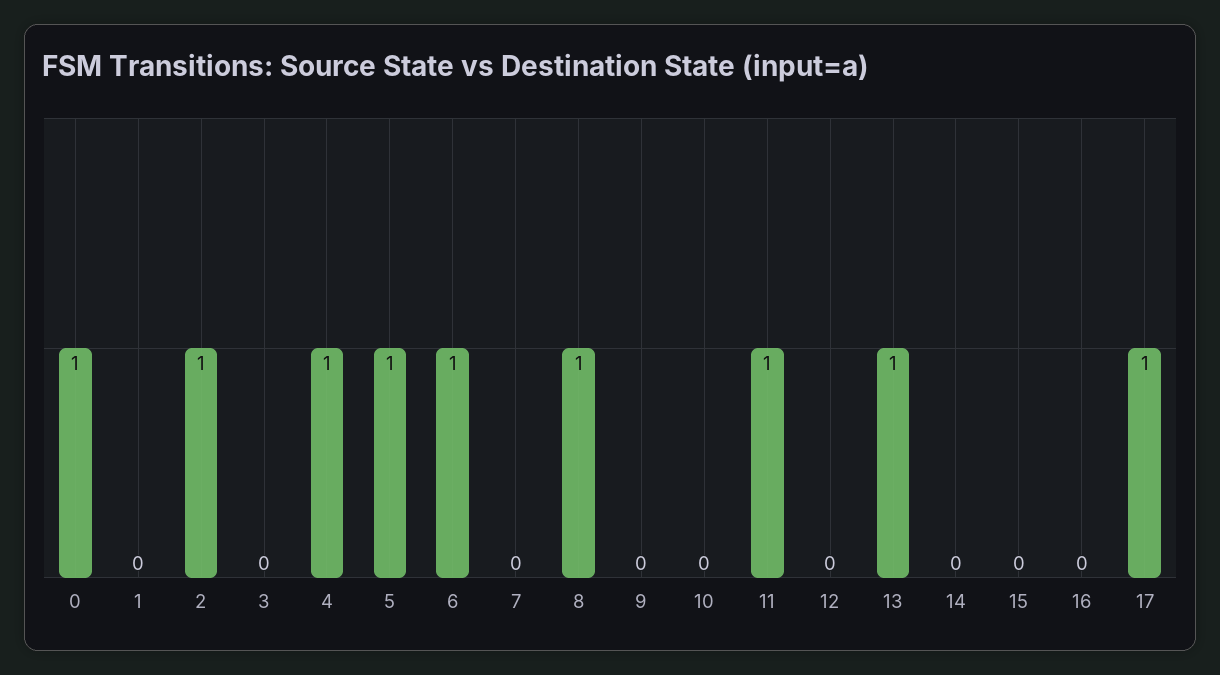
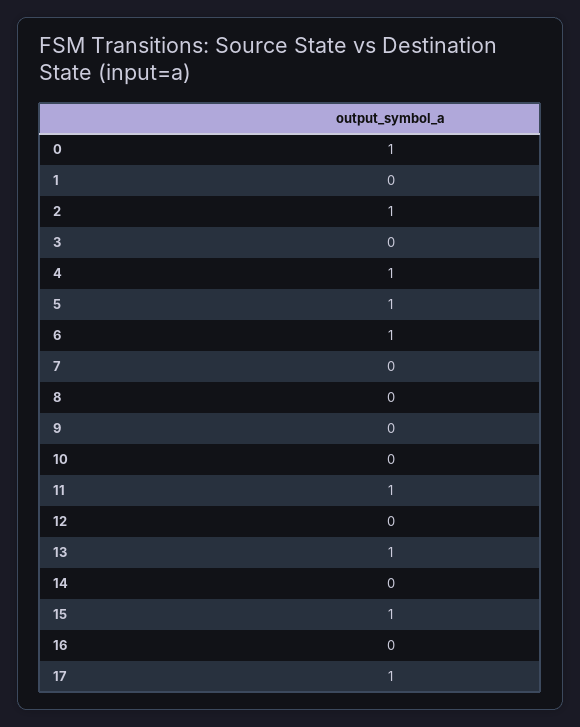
  {
    "0": 1,
    "1": 0,
    "2": 1,
    "3": 0,
    "4": 1,
    "5": 1,
    "6": 1,
    "7": 0,
-   "8": 1,
+   "8": 0,
    "9": 0,
    "10": 0,
    "11": 1,
    "12": 0,
    "13": 1,
    "14": 0,
-   "15": 0,
+   "15": 1,
    "16": 0,
    "17": 1
  }

